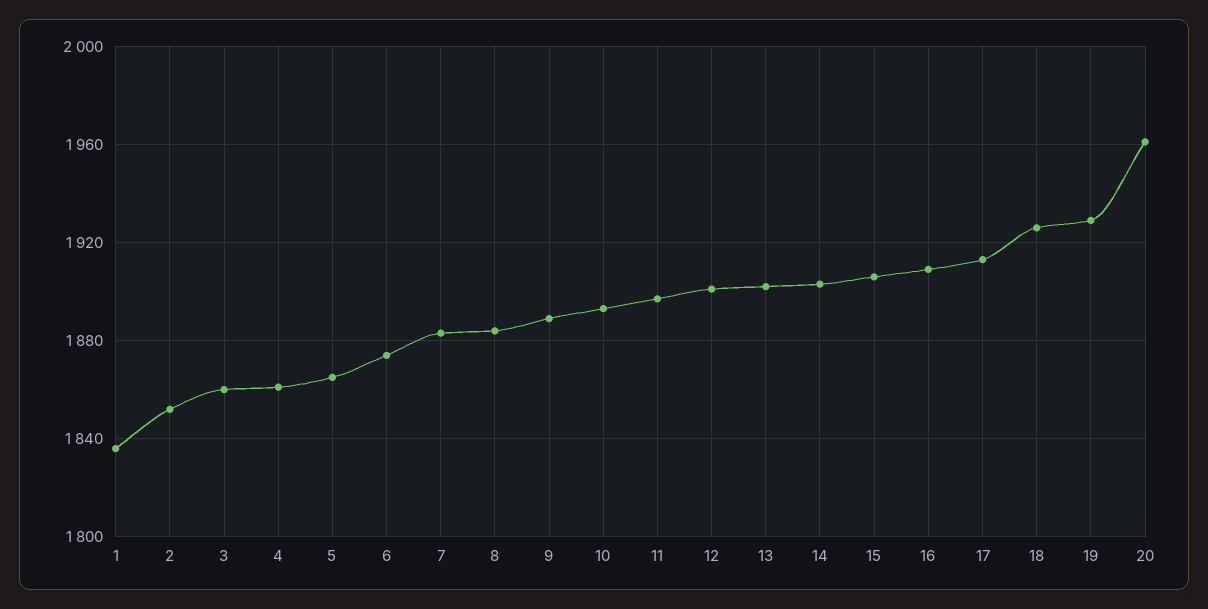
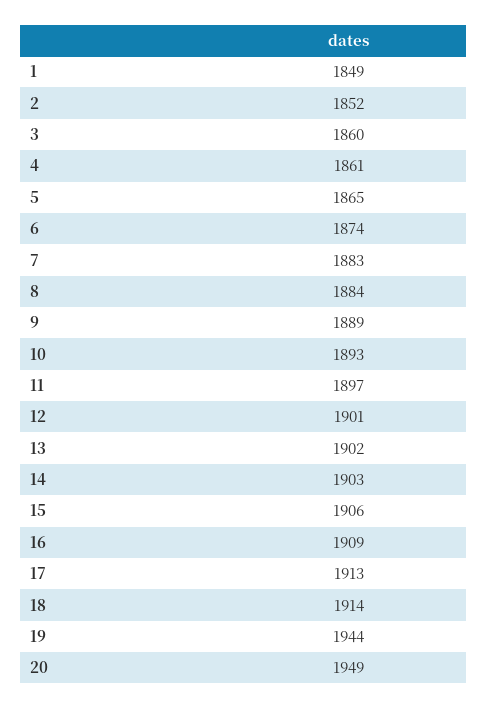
  {
-   "1": 1835,
+   "1": 1849,
    "2": 1852,
    "3": 1860,
    "4": 1861,
    "5": 1865,
    "6": 1874,
    "7": 1883,
    "8": 1884,
    "9": 1889,
    "10": 1893,
    "11": 1897,
    "12": 1901,
    "13": 1902,
    "14": 1903,
    "15": 1906,
    "16": 1909,
    "17": 1913,
-   "18": 1925,
+   "18": 1914,
-   "19": 1930,
+   "19": 1944,
-   "20": 1960
+   "20": 1949
  }

